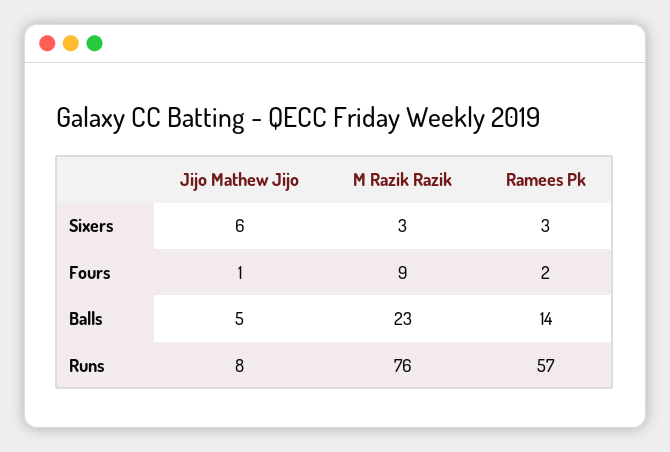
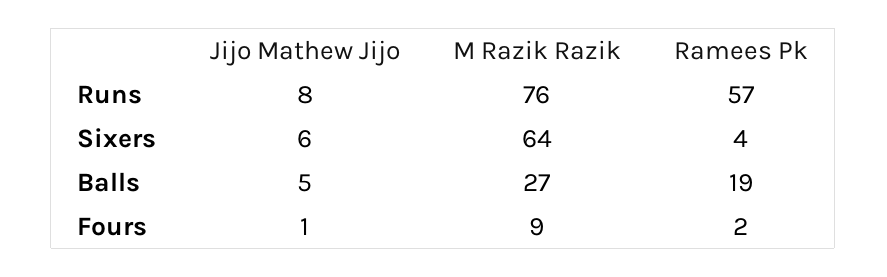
  {
    "Jijo Mathew Jijo": {
      "Sixers": 6,
      "Fours": 1,
      "Balls": 5,
      "Runs": 8
    },
    "M Razik Razik": {
-     "Sixers": 3,
+     "Sixers": 64,
      "Fours": 9,
-     "Balls": 23,
+     "Balls": 27,
      "Runs": 76
    },
    "Ramees Pk": {
-     "Sixers": 3,
+     "Sixers": 4,
      "Fours": 2,
-     "Balls": 14,
+     "Balls": 19,
      "Runs": 57
    }
  }

